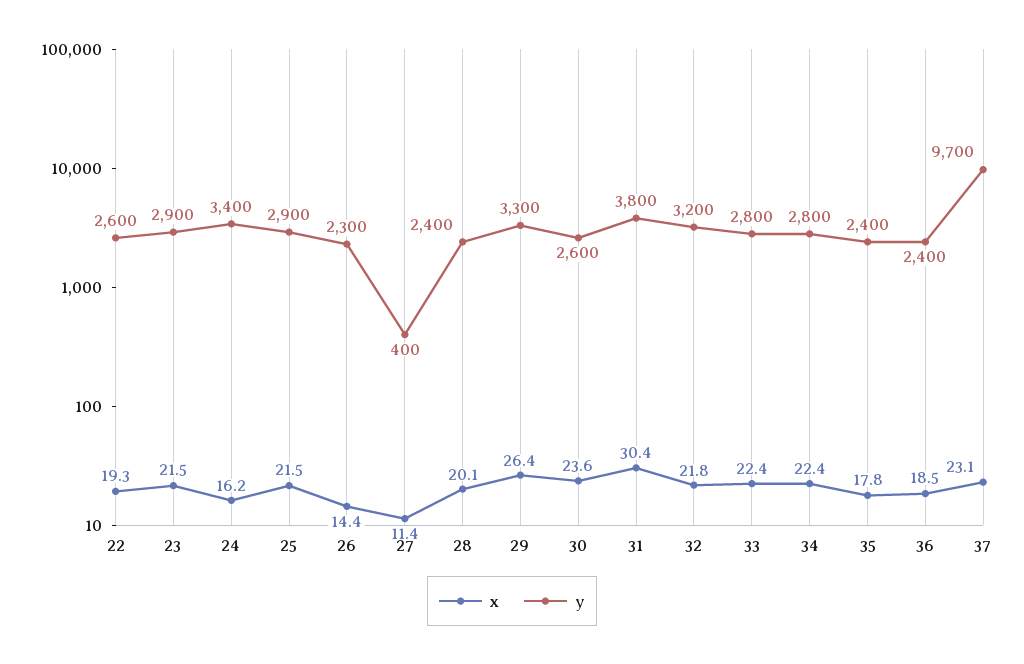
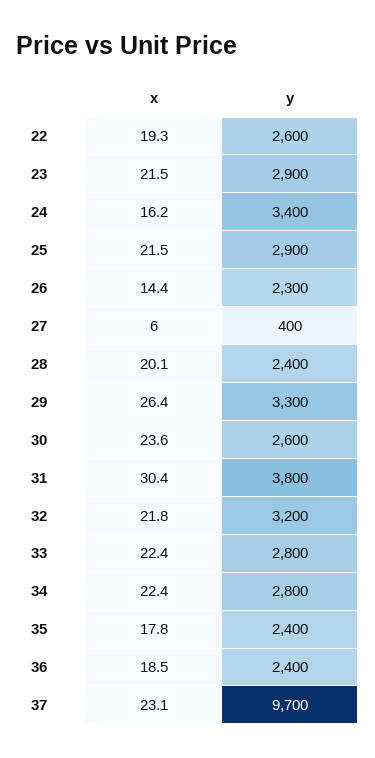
  {
    "x": {
      "22": 19.3,
      "23": 21.5,
      "24": 16.2,
      "25": 21.5,
      "26": 14.4,
-     "27": 11.4,
+     "27": 6,
      "28": 20.1,
      "29": 26.4,
      "30": 23.6,
      "31": 30.4,
      "32": 21.8,
      "33": 22.4,
      "34": 22.4,
      "35": 17.8,
      "36": 18.5,
      "37": 23.1
    },
    "y": {
      "22": 2600,
      "23": 2900,
      "24": 3400,
      "25": 2900,
      "26": 2300,
      "27": 400,
      "28": 2400,
      "29": 3300,
      "30": 2600,
      "31": 3800,
      "32": 3200,
      "33": 2800,
      "34": 2800,
      "35": 2400,
      "36": 2400,
      "37": 9700
    }
  }

